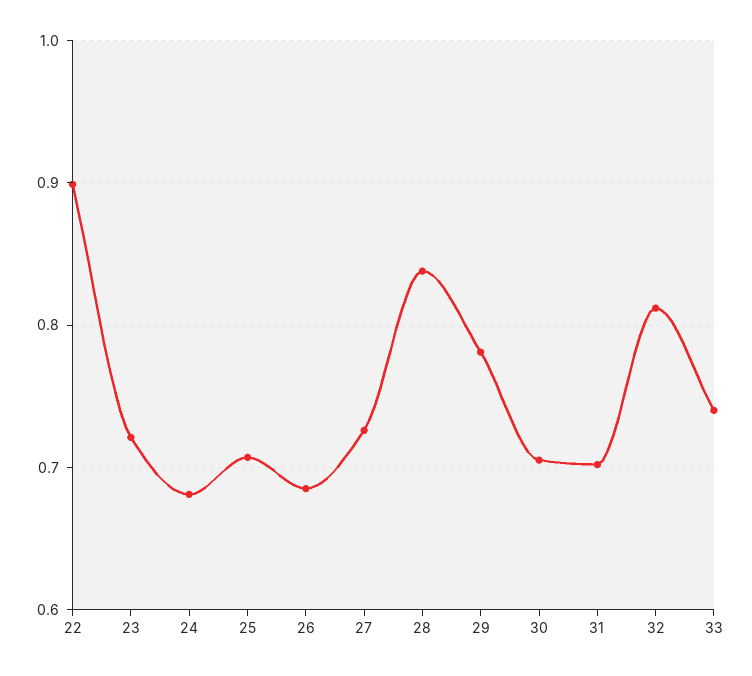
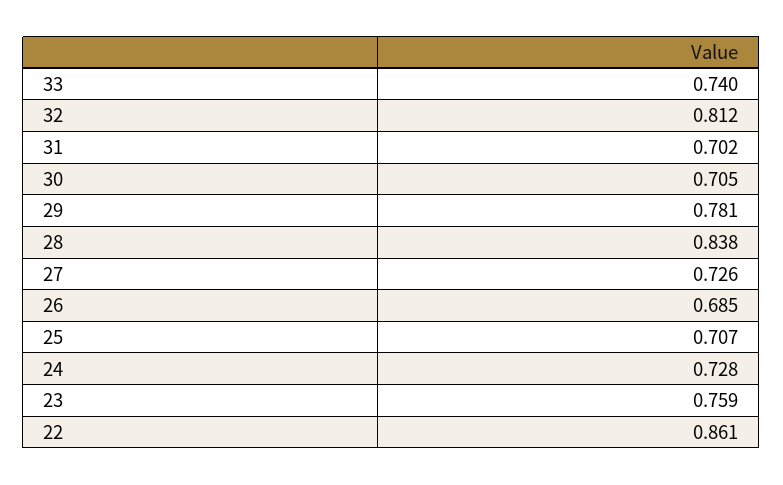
  {
-   "22": 0.9,
+   "22": 0.861,
-   "23": 0.72,
+   "23": 0.759,
-   "24": 0.68,
+   "24": 0.728,
    "25": 0.707,
    "26": 0.685,
    "27": 0.726,
    "28": 0.838,
    "29": 0.781,
    "30": 0.705,
    "31": 0.702,
    "32": 0.812,
    "33": 0.74
  }

